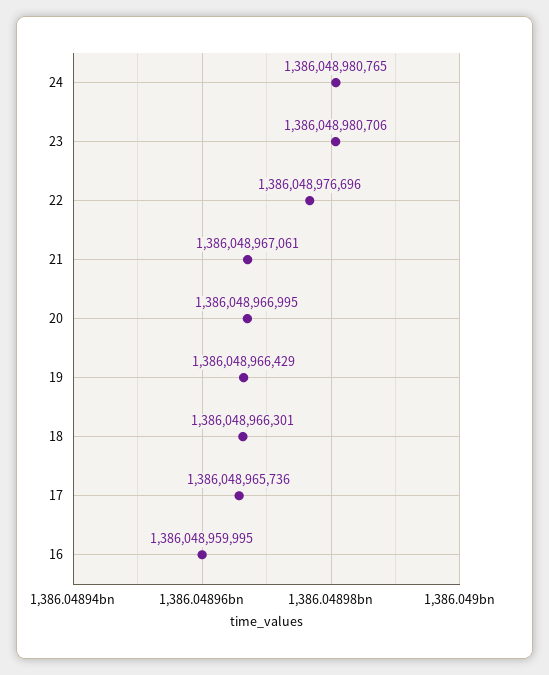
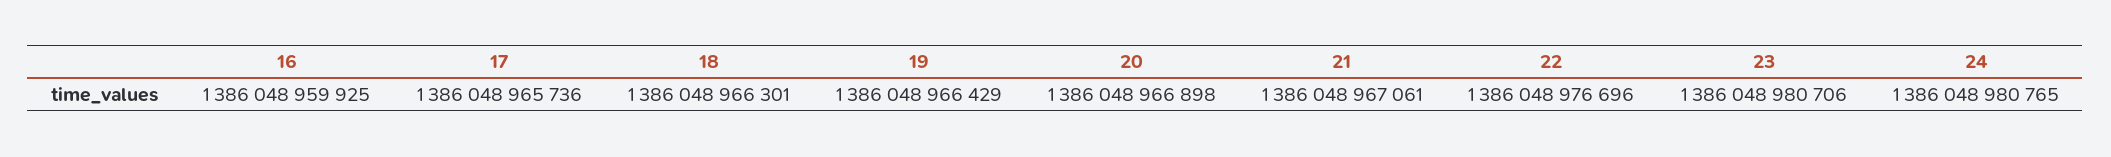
  {
    "24": 1386048980765,
    "23": 1386048980706,
    "22": 1386048976696,
    "21": 1386048967061,
-   "20": 1386048966995,
+   "20": 1386048966898,
    "19": 1386048966429,
    "18": 1386048966301,
    "17": 1386048965736,
-   "16": 1386048959995
+   "16": 1386048959925
  }

